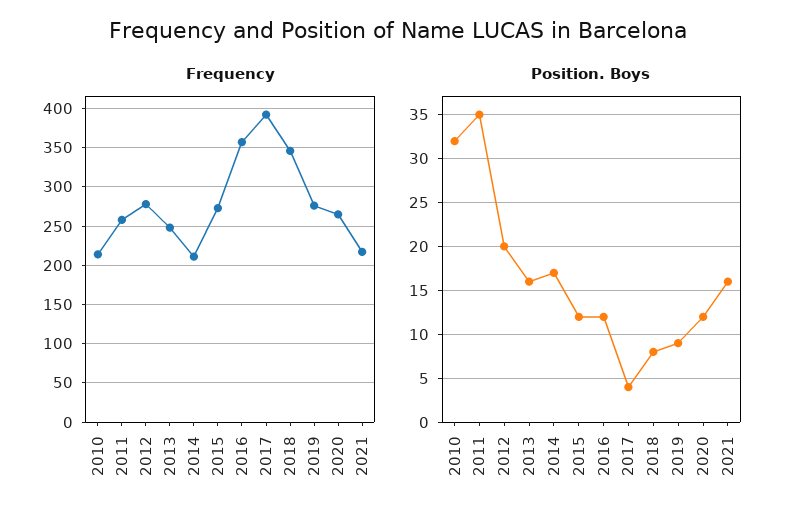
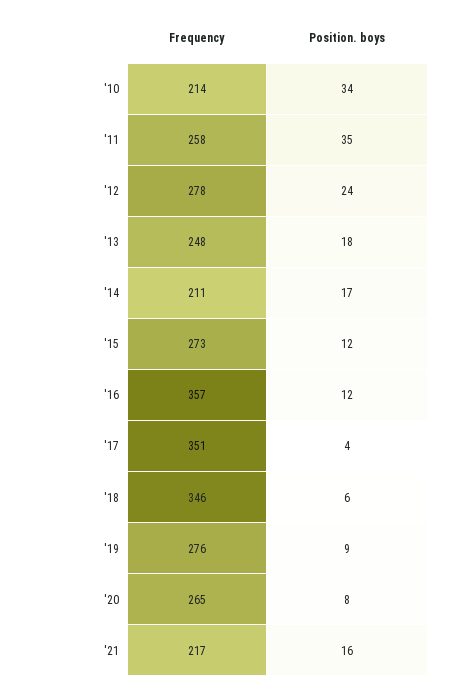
  {
    "Frequency": {
      "2010": 214,
      "2011": 258,
      "2012": 278,
      "2013": 248,
      "2014": 211,
      "2015": 273,
      "2016": 357,
-     "2017": 390,
+     "2017": 351,
      "2018": 346,
      "2019": 276,
      "2020": 265,
      "2021": 217
    },
    "Position. Boys": {
-     "2010": 32,
+     "2010": 34,
      "2011": 35,
-     "2012": 20,
+     "2012": 24,
-     "2013": 16,
+     "2013": 18,
      "2014": 17,
      "2015": 12,
      "2016": 12,
      "2017": 4,
-     "2018": 8,
+     "2018": 6,
      "2019": 9,
-     "2020": 12,
+     "2020": 8,
      "2021": 16
    }
  }

